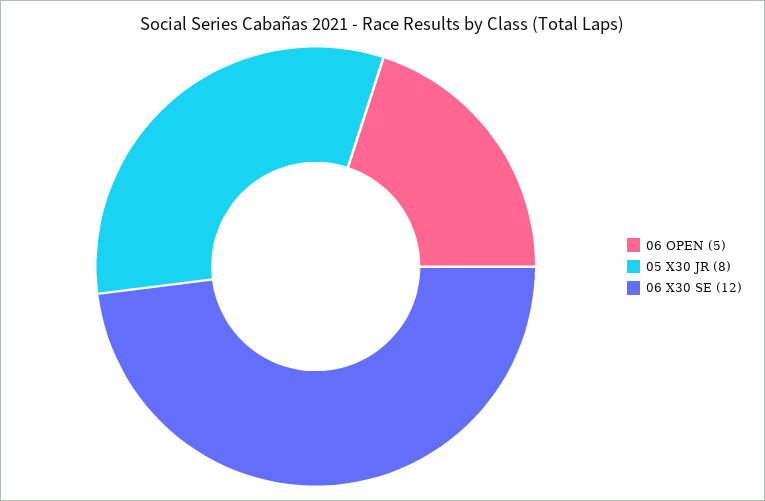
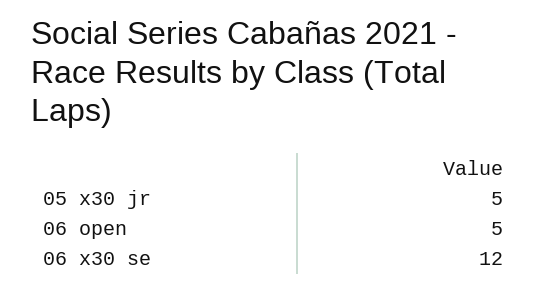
  {
    "06 OPEN": 5,
-   "05 X30 JR": 8,
+   "05 X30 JR": 5,
    "06 X30 SE": 12
  }

